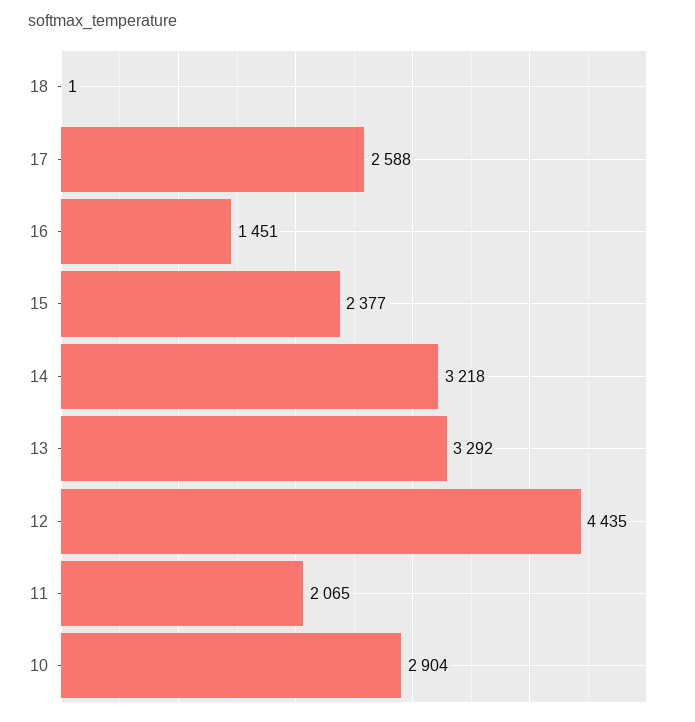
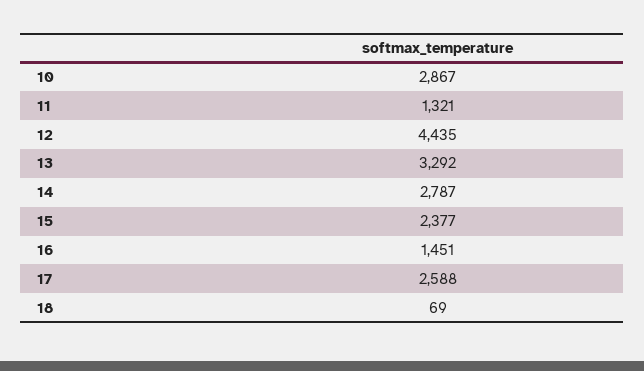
  {
-   "18": 1,
+   "18": 69,
    "17": 2588,
    "16": 1451,
    "15": 2377,
-   "14": 3218,
+   "14": 2787,
    "13": 3292,
    "12": 4435,
-   "11": 2065,
+   "11": 1321,
-   "10": 2904
+   "10": 2867
  }

